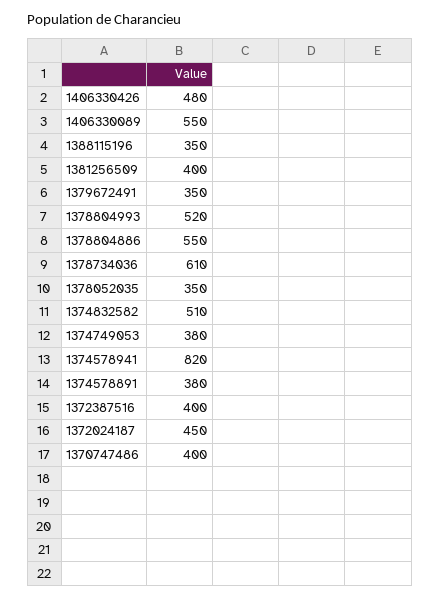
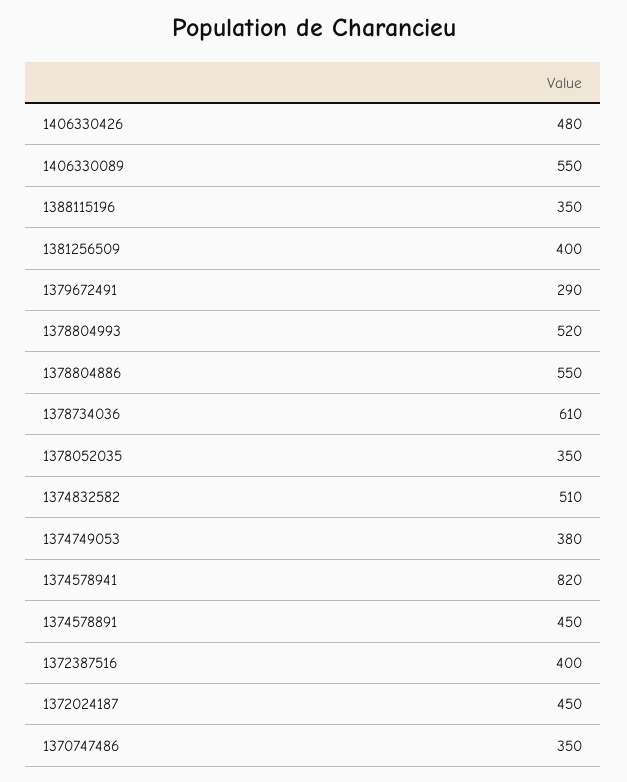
  {
    "1406330426": 480,
    "1406330089": 550,
    "1388115196": 350,
    "1381256509": 400,
-   "1379672491": 350,
+   "1379672491": 290,
    "1378804993": 520,
    "1378804886": 550,
    "1378734036": 610,
    "1378052035": 350,
    "1374832582": 510,
    "1374749053": 380,
    "1374578941": 820,
-   "1374578891": 380,
+   "1374578891": 450,
    "1372387516": 400,
    "1372024187": 450,
-   "1370747486": 400
+   "1370747486": 350
  }

